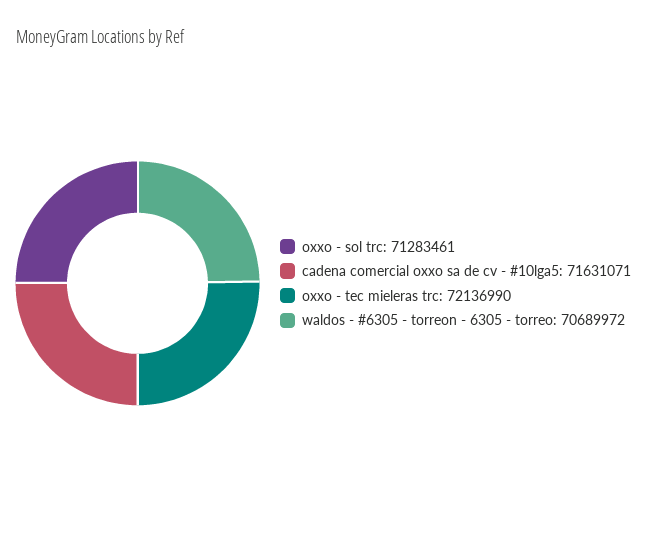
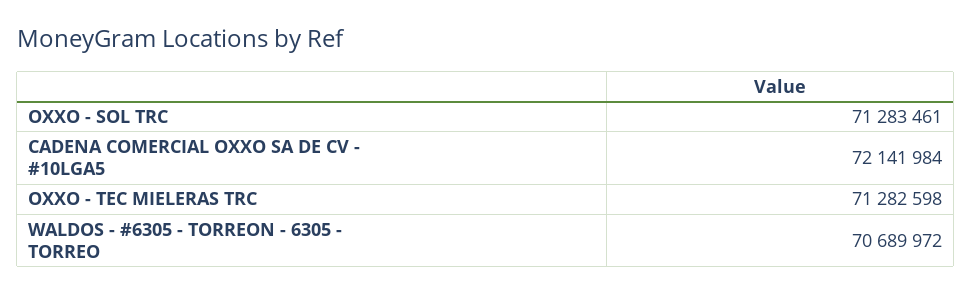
  {
    "oxxo - sol trc": 71283461,
-   "cadena comercial oxxo sa de cv - #10lga5": 71631071,
+   "cadena comercial oxxo sa de cv - #10lga5": 72141984,
-   "oxxo - tec mieleras trc": 72136990,
+   "oxxo - tec mieleras trc": 71282598,
    "waldos - #6305 - torreon - 6305 - torreo": 70689972
  }

